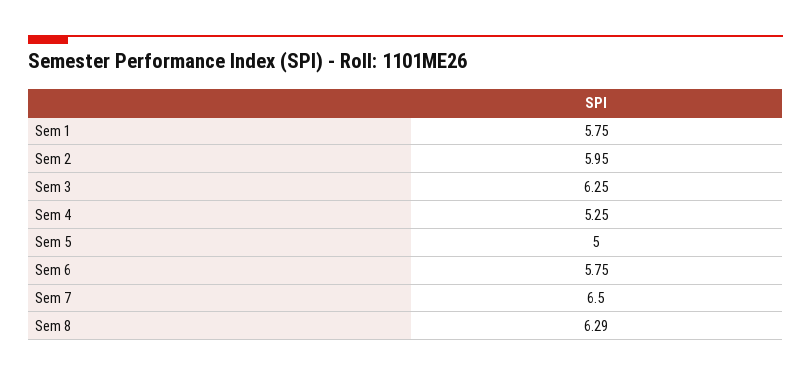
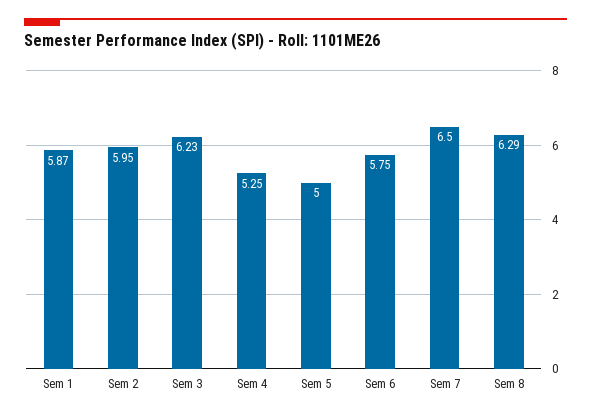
  {
-   "Sem 1": 5.75,
+   "Sem 1": 5.87,
    "Sem 2": 5.95,
-   "Sem 3": 6.25,
+   "Sem 3": 6.23,
    "Sem 4": 5.25,
    "Sem 5": 5,
    "Sem 6": 5.75,
    "Sem 7": 6.5,
    "Sem 8": 6.29
  }

